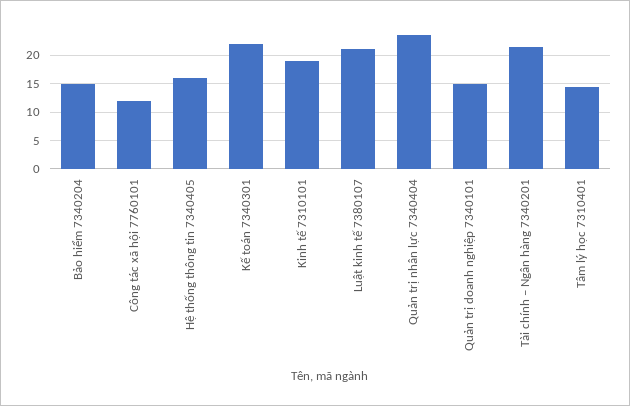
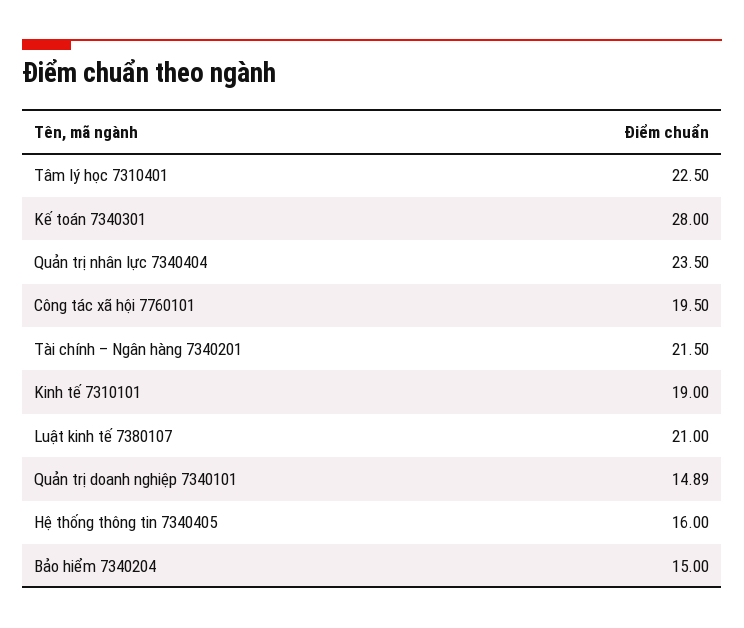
  {
    "Bảo hiểm 7340204": 15,
-   "Công tác xã hội 7760101": 12.5,
+   "Công tác xã hội 7760101": 19.5,
    "Hệ thống thông tin 7340405": 16,
-   "Kế toán 7340301": 22.5,
+   "Kế toán 7340301": 28,
    "Kinh tế 7310101": 19,
    "Luật kinh tế 7380107": 21,
    "Quản trị nhân lực 7340404": 23.5,
    "Quản trị doanh nghiệp 7340101": 14.89,
    "Tài chính – Ngân hàng 7340201": 21.5,
-   "Tâm lý học 7310401": 15
+   "Tâm lý học 7310401": 22.5
  }

